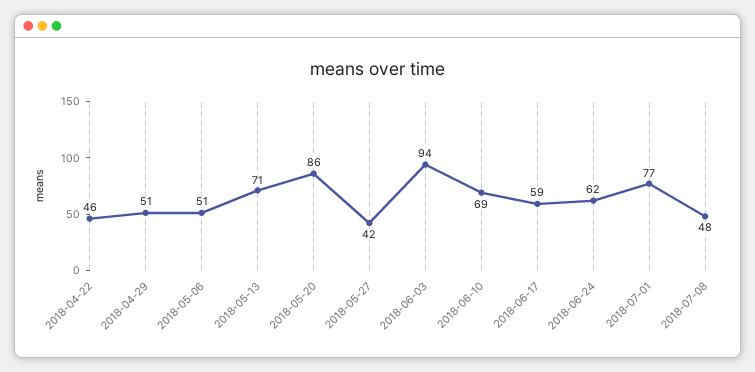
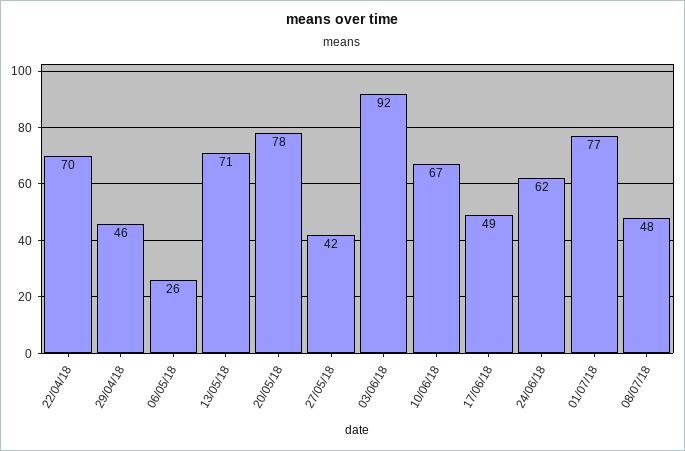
  {
-   "2018-04-22": 46,
+   "2018-04-22": 70,
-   "2018-04-29": 51,
+   "2018-04-29": 46,
-   "2018-05-06": 51,
+   "2018-05-06": 26,
    "2018-05-13": 71,
-   "2018-05-20": 86,
+   "2018-05-20": 78,
    "2018-05-27": 42,
-   "2018-06-03": 94,
+   "2018-06-03": 92,
-   "2018-06-10": 69,
+   "2018-06-10": 67,
-   "2018-06-17": 59,
+   "2018-06-17": 49,
    "2018-06-24": 62,
    "2018-07-01": 77,
    "2018-07-08": 48
  }

